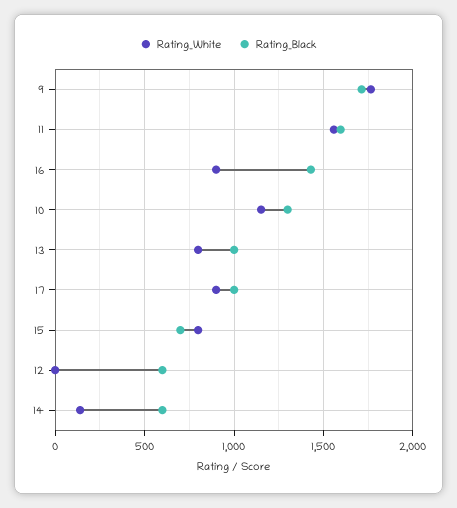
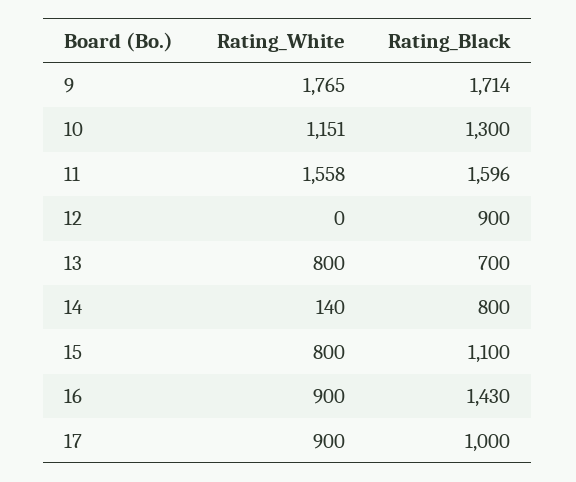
  {
    "Rating_White": {
      "9": 1765,
      "11": 1558,
      "16": 900,
      "10": 1151,
      "13": 800,
      "17": 900,
      "15": 800,
      "12": 0,
      "14": 140
    },
    "Rating_Black": {
      "9": 1714,
      "11": 1596,
      "16": 1430,
      "10": 1300,
-     "13": 1000,
+     "13": 700,
      "17": 1000,
-     "15": 700,
+     "15": 1100,
-     "12": 600,
+     "12": 900,
-     "14": 600
+     "14": 800
    }
  }

